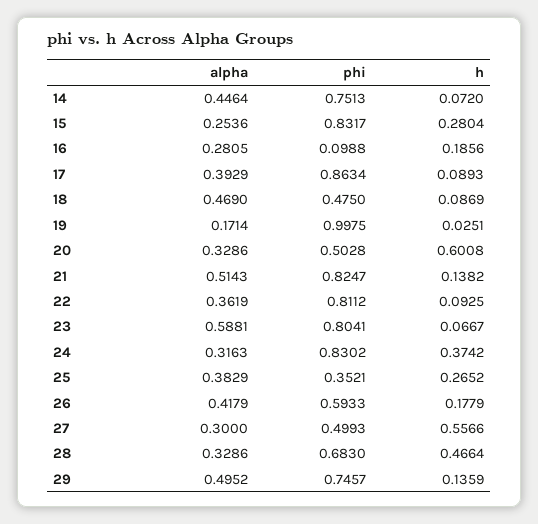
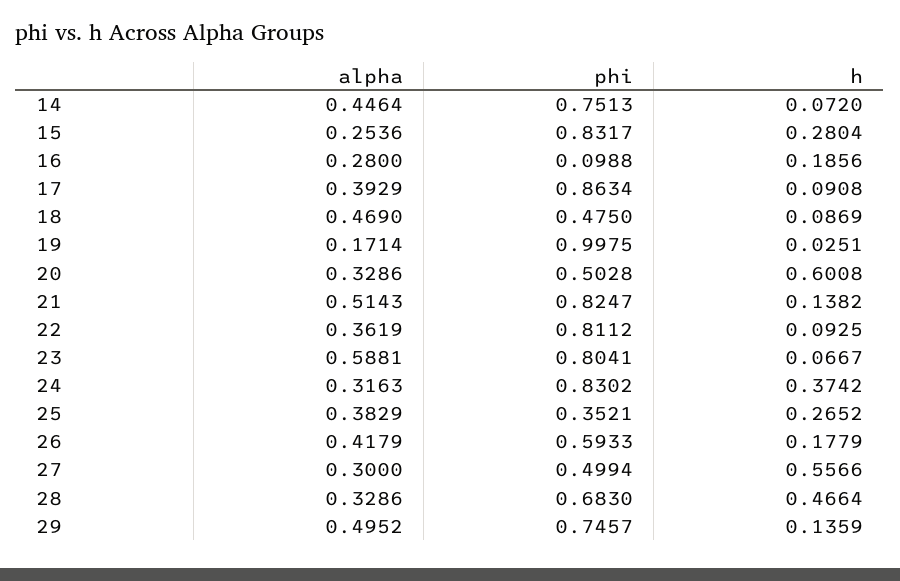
  {
    "alpha": {
      "14": 0.4464,
      "15": 0.2536,
-     "16": 0.2805,
+     "16": 0.28,
      "17": 0.3929,
      "18": 0.469,
      "19": 0.1714,
      "20": 0.3286,
      "21": 0.5143,
      "22": 0.3619,
      "23": 0.5881,
      "24": 0.3163,
      "25": 0.3829,
      "26": 0.4179,
      "27": 0.3,
      "28": 0.3286,
      "29": 0.4952
    },
    "phi": {
      "14": 0.7513,
      "15": 0.8317,
      "16": 0.0988,
      "17": 0.8634,
      "18": 0.475,
      "19": 0.9975,
      "20": 0.5028,
      "21": 0.8247,
      "22": 0.8112,
      "23": 0.8041,
      "24": 0.8302,
      "25": 0.3521,
      "26": 0.5933,
-     "27": 0.4993,
+     "27": 0.4994,
      "28": 0.683,
      "29": 0.7457
    },
    "h": {
      "14": 0.072,
      "15": 0.2804,
      "16": 0.1856,
-     "17": 0.0893,
+     "17": 0.0908,
      "18": 0.0869,
      "19": 0.0251,
      "20": 0.6008,
      "21": 0.1382,
      "22": 0.0925,
      "23": 0.0667,
      "24": 0.3742,
      "25": 0.2652,
      "26": 0.1779,
      "27": 0.5566,
      "28": 0.4664,
      "29": 0.1359
    }
  }

